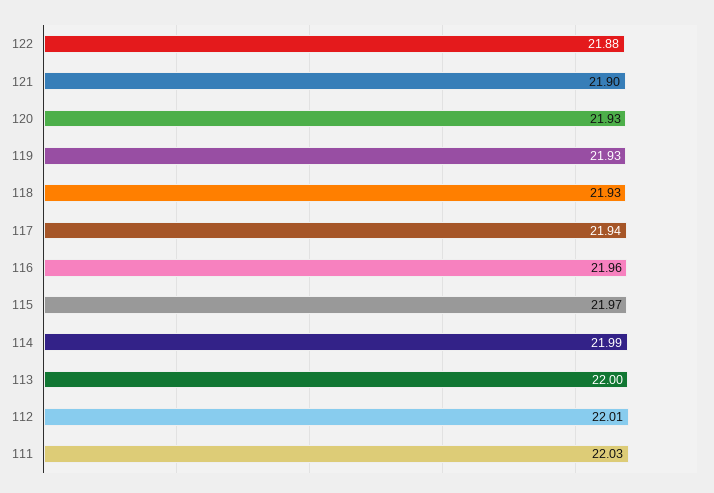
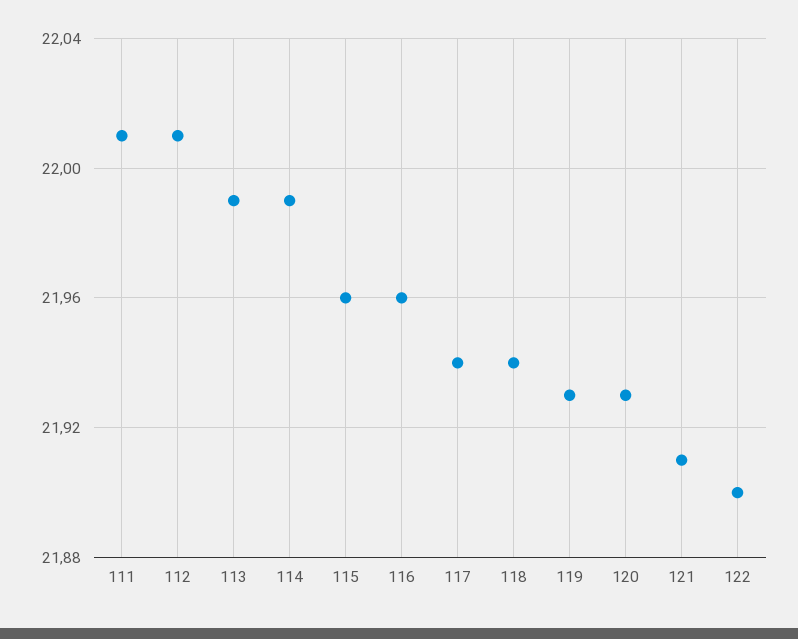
  {
-   "122": 21.88,
+   "122": 21.9,
-   "121": 21.9,
+   "121": 21.91,
    "120": 21.93,
    "119": 21.93,
-   "118": 21.93,
+   "118": 21.94,
    "117": 21.94,
    "116": 21.96,
-   "115": 21.97,
+   "115": 21.96,
    "114": 21.99,
-   "113": 22,
+   "113": 21.99,
    "112": 22.01,
-   "111": 22.03
+   "111": 22.01
  }

